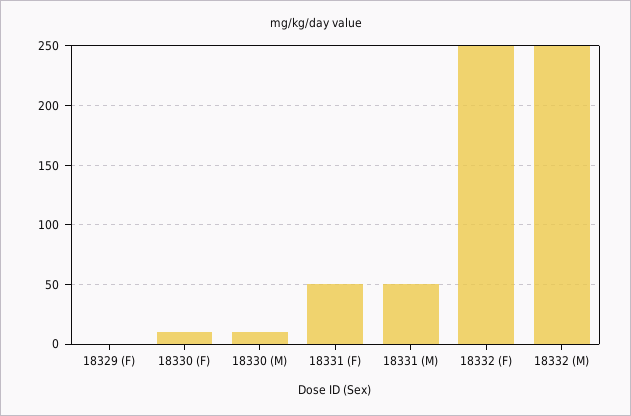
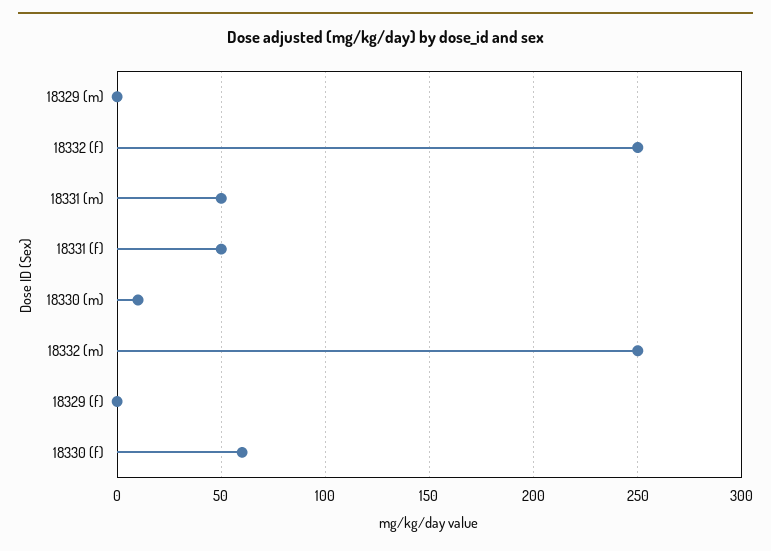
  {
    "18329 (F)": 0,
-   "18330 (F)": 10,
+   "18330 (F)": 60,
    "18330 (M)": 10,
    "18331 (F)": 50,
    "18331 (M)": 50,
    "18332 (F)": 250,
-   "18332 (M)": 250
+   "18332 (M)": 250,
+   "18329 (m)": 0
  }

